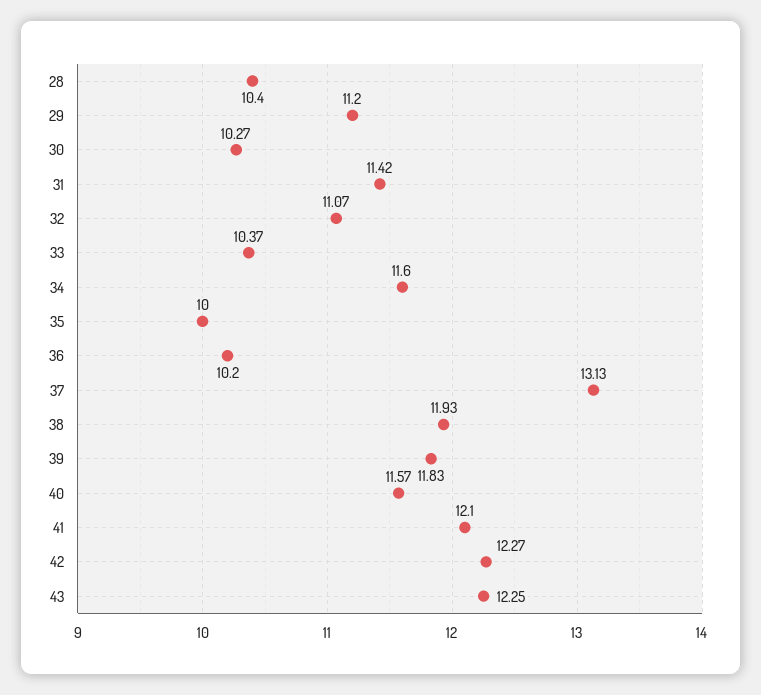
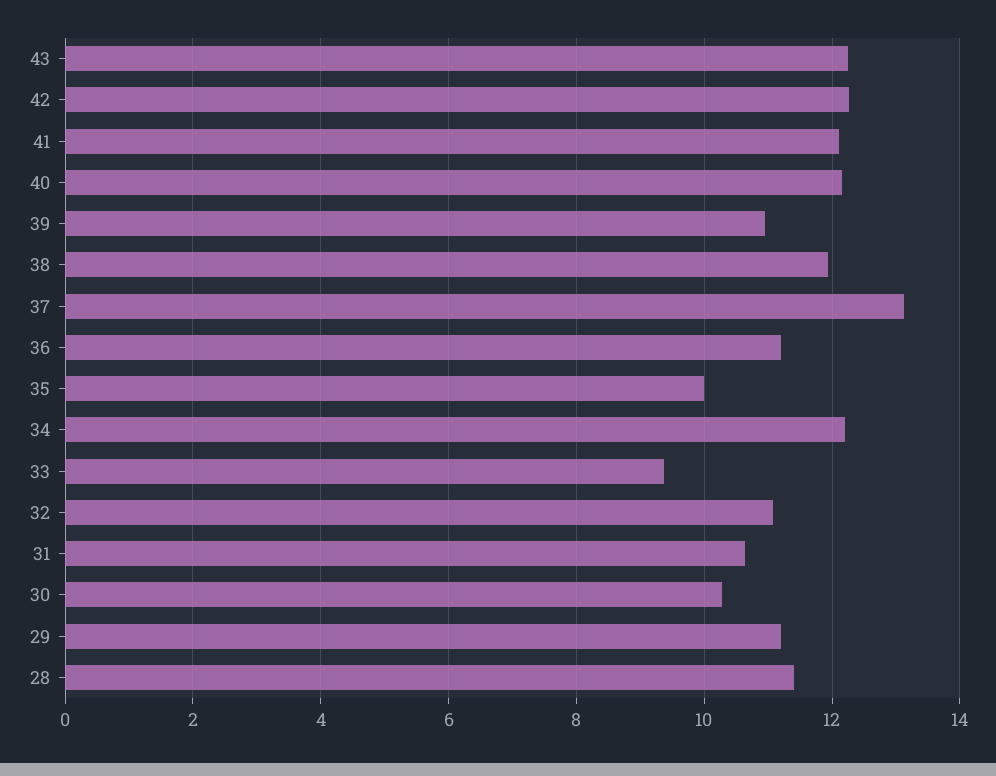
  {
-   "28": 10.4,
+   "28": 11.4,
    "29": 11.2,
    "30": 10.27,
-   "31": 11.42,
+   "31": 10.6,
    "32": 11.07,
-   "33": 10.37,
+   "33": 9.4,
-   "34": 11.6,
+   "34": 12.2,
    "35": 10,
-   "36": 10.2,
+   "36": 11.2,
    "37": 13.13,
    "38": 11.93,
-   "39": 11.83,
+   "39": 11,
-   "40": 11.57,
+   "40": 12.2,
    "41": 12.1,
    "42": 12.27,
    "43": 12.25
  }

